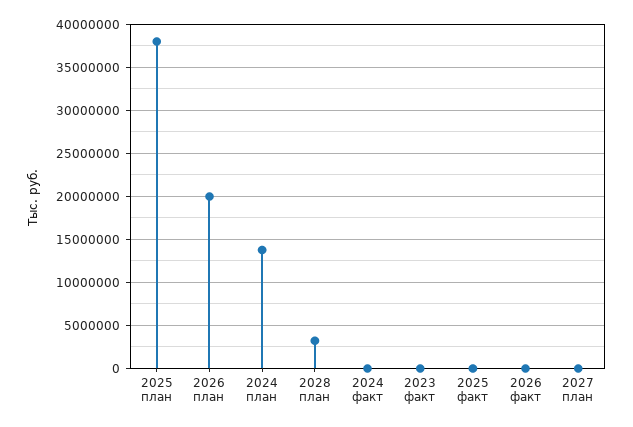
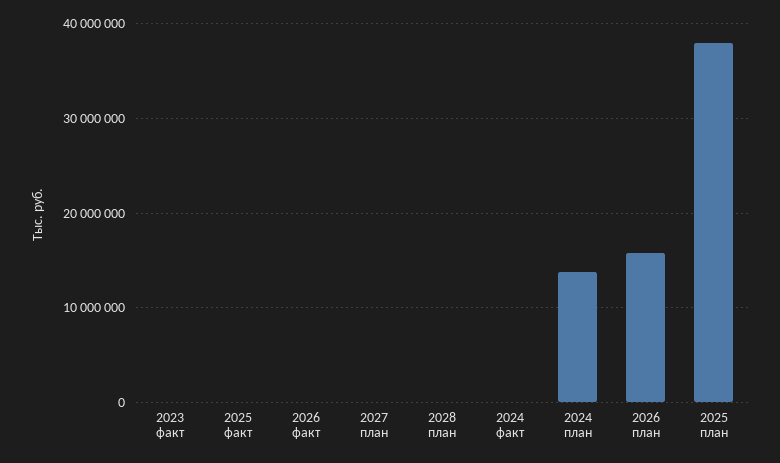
  {
    "2025 план": 38000000,
-   "2026 план": 20000000,
+   "2026 план": 16000000,
    "2024 план": 14000000,
-   "2028 план": 3000000,
+   "2028 план": 0,
    "2024 факт": 0,
    "2023 факт": 0,
    "2025 факт": 0,
    "2026 факт": 0,
    "2027 план": 0
  }

